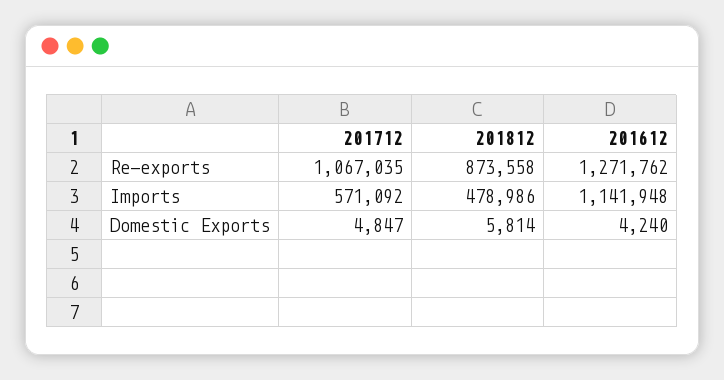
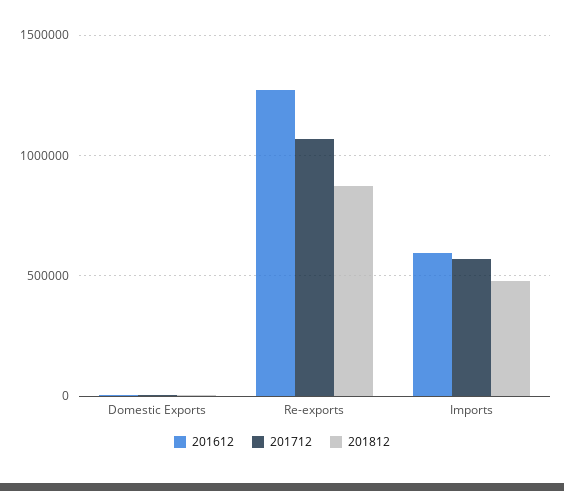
  {
    "201712": {
      "Re-exports": 1067035,
      "Imports": 571092,
      "Domestic Exports": 4847
    },
    "201812": {
      "Re-exports": 873558,
      "Imports": 478986,
      "Domestic Exports": 5814
    },
    "201612": {
      "Re-exports": 1271762,
-     "Imports": 1141948,
+     "Imports": 600000,
      "Domestic Exports": 4240
    }
  }

